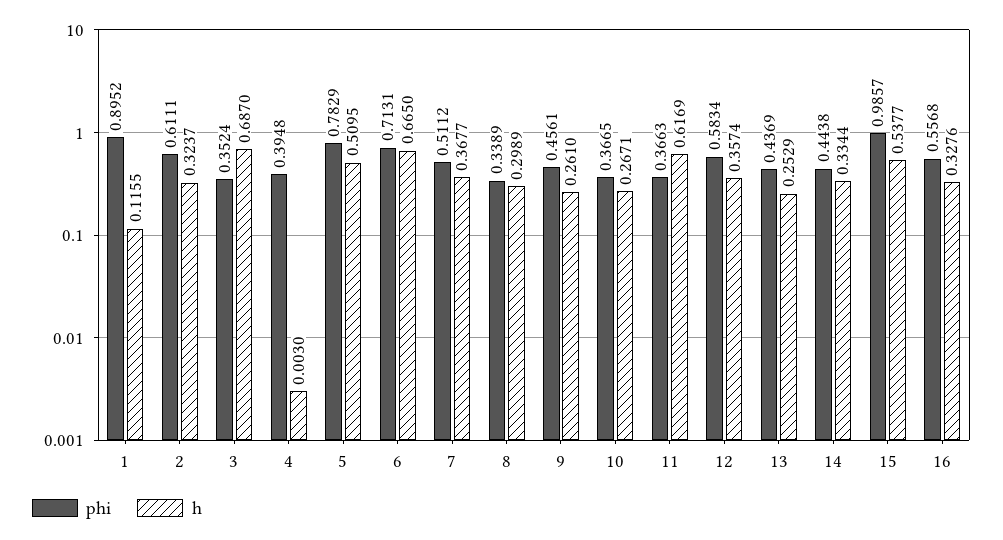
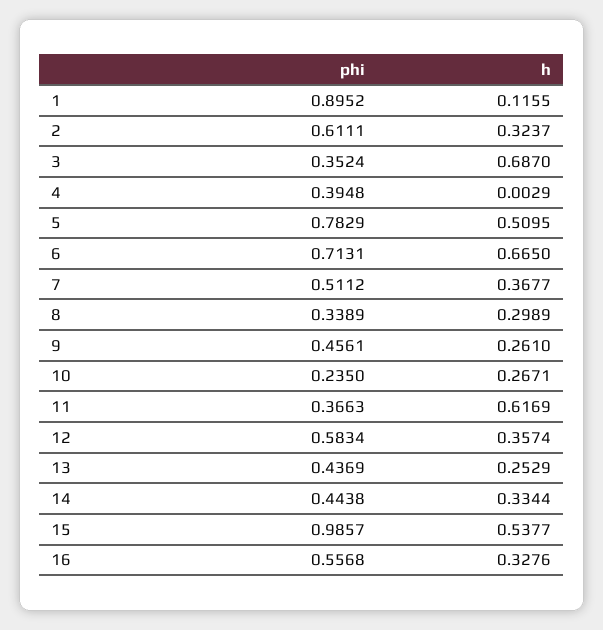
  {
    "phi": {
      "1": 0.8952,
      "2": 0.6111,
      "3": 0.3524,
      "4": 0.3948,
      "5": 0.7829,
      "6": 0.7131,
      "7": 0.5112,
      "8": 0.3389,
      "9": 0.4561,
-     "10": 0.3665,
+     "10": 0.235,
      "11": 0.3663,
      "12": 0.5834,
      "13": 0.4369,
      "14": 0.4438,
      "15": 0.9857,
      "16": 0.5568
    },
    "h": {
      "1": 0.1155,
      "2": 0.3237,
      "3": 0.687,
-     "4": 0.003,
+     "4": 0.0029,
      "5": 0.5095,
      "6": 0.665,
      "7": 0.3677,
      "8": 0.2989,
      "9": 0.261,
      "10": 0.2671,
      "11": 0.6169,
      "12": 0.3574,
      "13": 0.2529,
      "14": 0.3344,
      "15": 0.5377,
      "16": 0.3276
    }
  }

